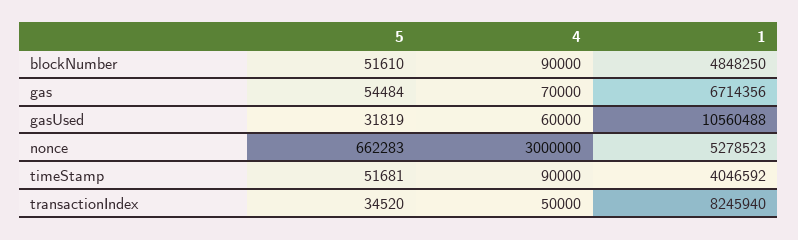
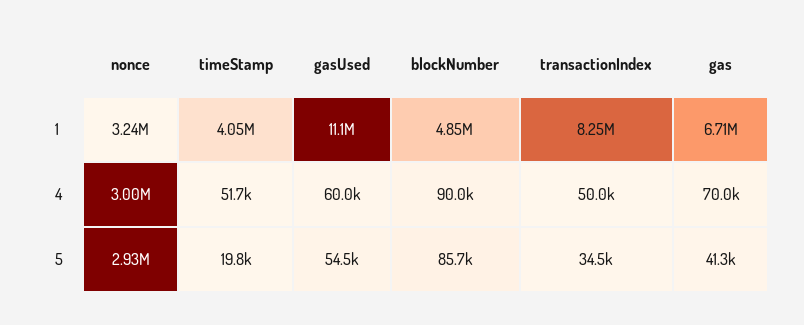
  {
    "5": {
-     "blockNumber": 51610,
+     "blockNumber": 85700,
-     "gas": 54484,
+     "gas": 41300,
-     "gasUsed": 31819,
+     "gasUsed": 54500,
-     "nonce": 662283,
+     "nonce": 2930000,
-     "timeStamp": 51681,
+     "timeStamp": 19800,
      "transactionIndex": 34520
    },
    "4": {
      "blockNumber": 90000,
      "gas": 70000,
      "gasUsed": 60000,
      "nonce": 3000000,
-     "timeStamp": 90000,
+     "timeStamp": 51700,
      "transactionIndex": 50000
    },
    "1": {
      "blockNumber": 4848250,
      "gas": 6714356,
-     "gasUsed": 10560488,
+     "gasUsed": 11100000,
-     "nonce": 5278523,
+     "nonce": 3240000,
      "timeStamp": 4046592,
      "transactionIndex": 8245940
    }
  }

